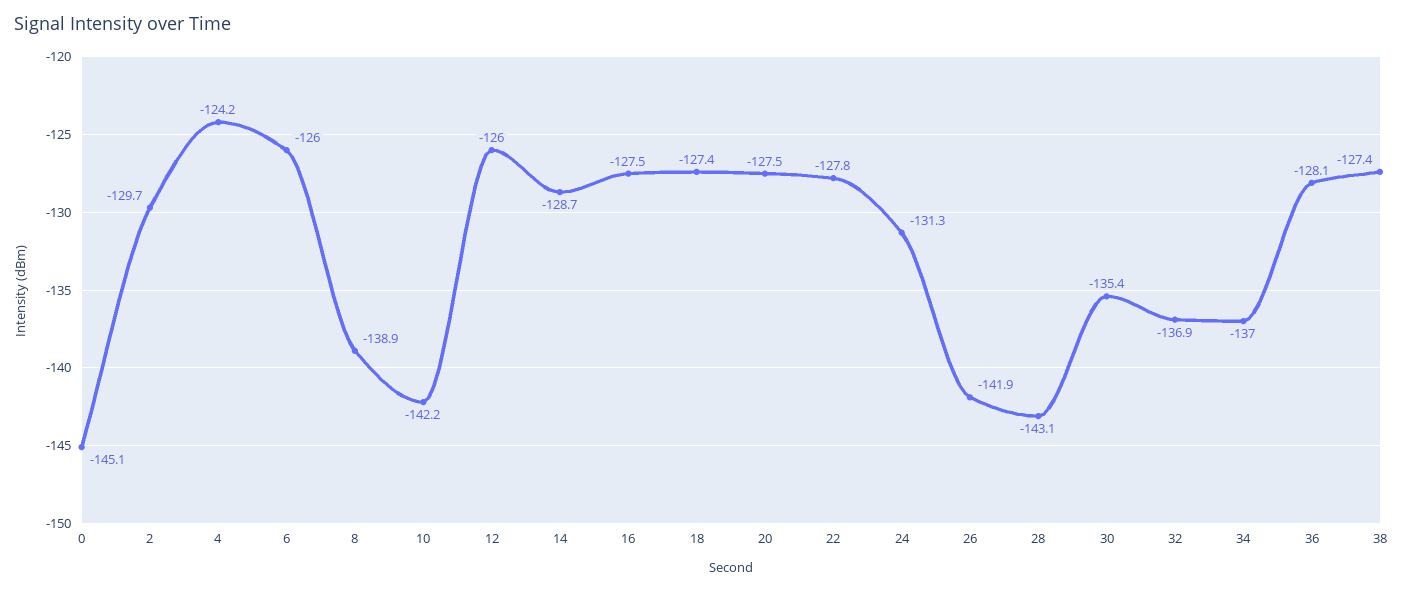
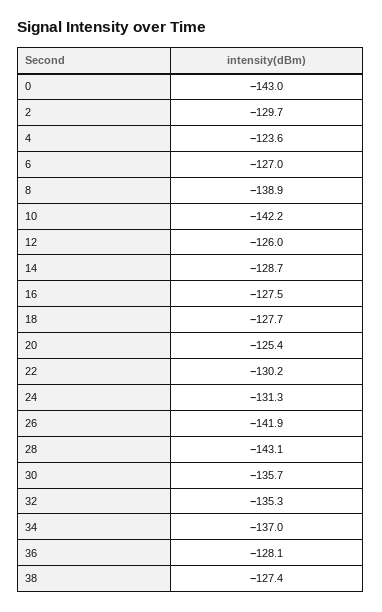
  {
-   "0": -145.1,
+   "0": -143,
    "2": -129.7,
-   "4": -124.2,
+   "4": -123.6,
-   "6": -126,
+   "6": -127,
    "8": -138.9,
    "10": -142.2,
    "12": -126,
    "14": -128.7,
    "16": -127.5,
-   "18": -127.4,
+   "18": -127.7,
-   "20": -127.5,
+   "20": -125.4,
-   "22": -127.8,
+   "22": -130.2,
    "24": -131.3,
    "26": -141.9,
    "28": -143.1,
-   "30": -135.4,
+   "30": -135.7,
-   "32": -136.9,
+   "32": -135.3,
    "34": -137,
    "36": -128.1,
    "38": -127.4
  }

